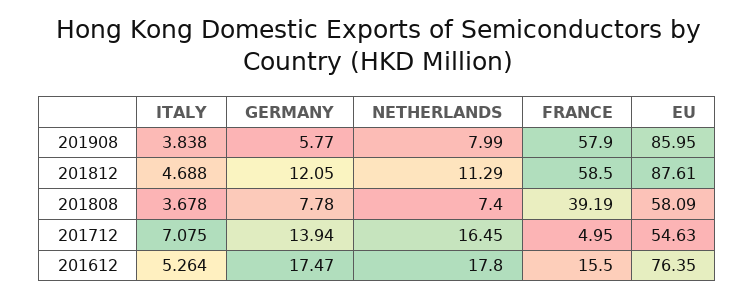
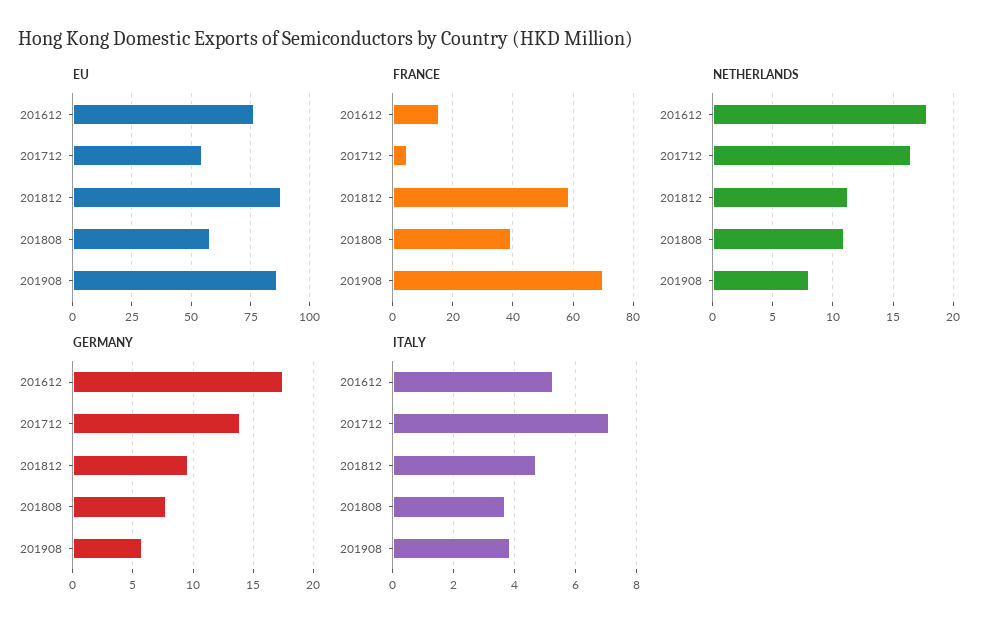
  {
    "ITALY": {
      "201908": 3.838,
      "201812": 4.688,
      "201808": 3.678,
      "201712": 7.075,
      "201612": 5.264
    },
    "GERMANY": {
      "201908": 5.77,
-     "201812": 12.05,
+     "201812": 9.5,
      "201808": 7.78,
      "201712": 13.94,
      "201612": 17.47
    },
    "NETHERLANDS": {
      "201908": 7.99,
      "201812": 11.29,
-     "201808": 7.4,
+     "201808": 11,
      "201712": 16.45,
      "201612": 17.8
    },
    "FRANCE": {
-     "201908": 57.9,
+     "201908": 70,
      "201812": 58.5,
      "201808": 39.19,
      "201712": 4.95,
      "201612": 15.5
    },
    "EU": {
      "201908": 85.95,
      "201812": 87.61,
      "201808": 58.09,
      "201712": 54.63,
      "201612": 76.35
    }
  }

